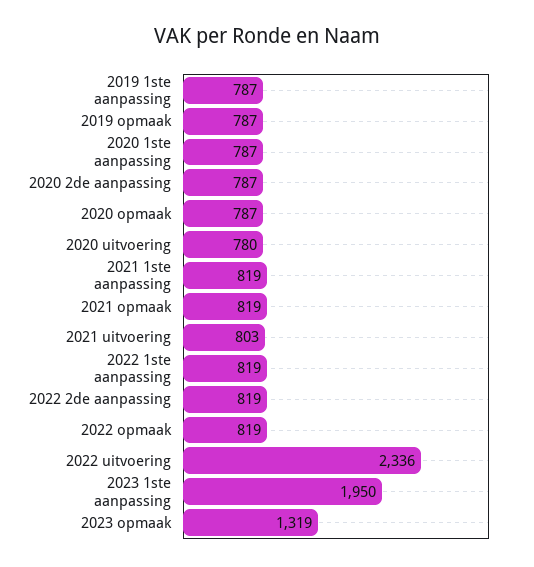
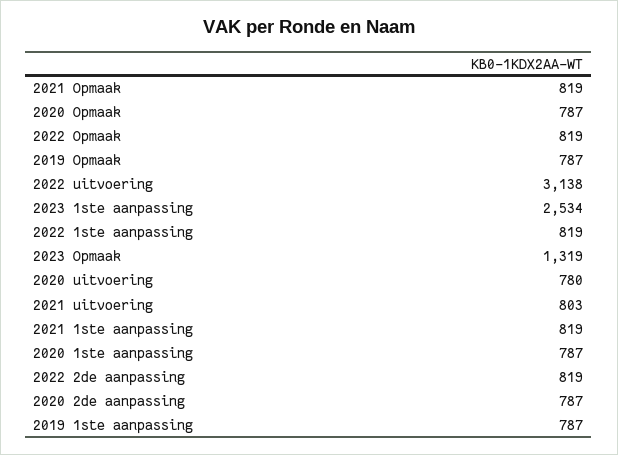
  {
    "2019 1ste aanpassing": 787,
    "2019 opmaak": 787,
    "2020 1ste aanpassing": 787,
    "2020 2de aanpassing": 787,
    "2020 opmaak": 787,
    "2020 uitvoering": 780,
    "2021 1ste aanpassing": 819,
    "2021 opmaak": 819,
    "2021 uitvoering": 803,
    "2022 1ste aanpassing": 819,
    "2022 2de aanpassing": 819,
    "2022 opmaak": 819,
-   "2022 uitvoering": 2336,
+   "2022 uitvoering": 3138,
-   "2023 1ste aanpassing": 1950,
+   "2023 1ste aanpassing": 2534,
    "2023 opmaak": 1319
  }

